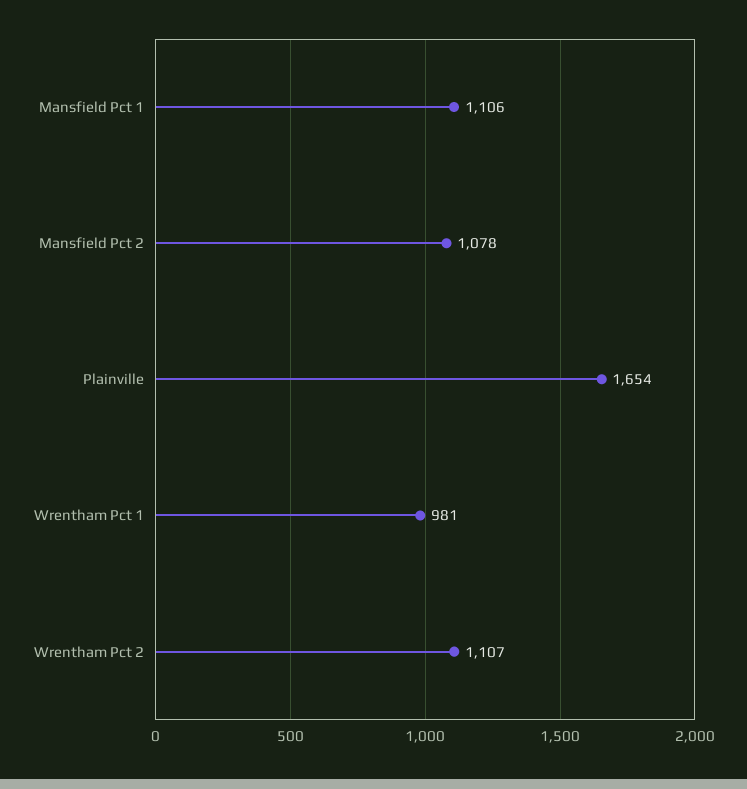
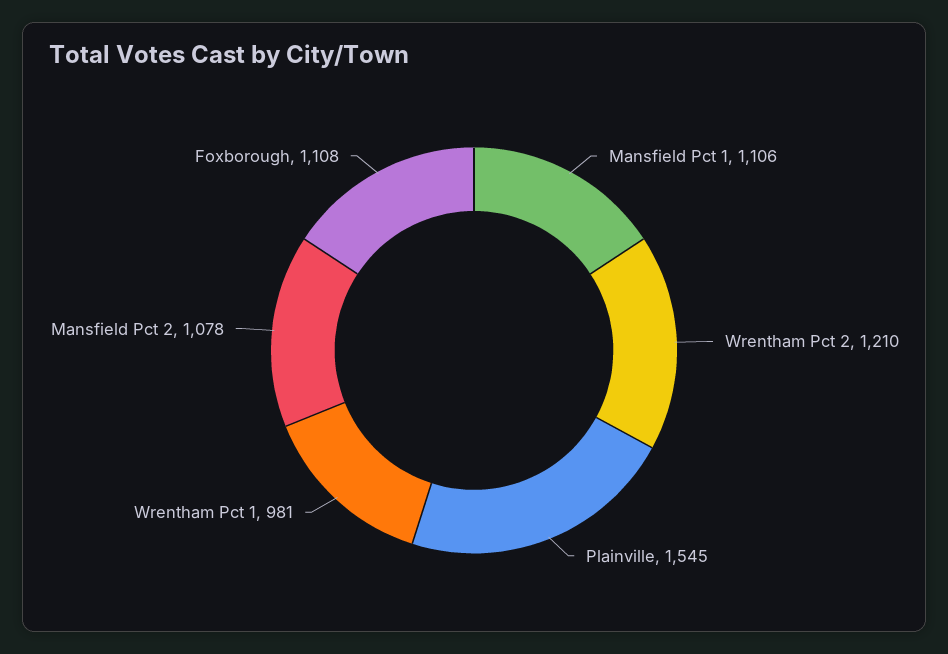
  {
    "Mansfield Pct 1": 1106,
    "Mansfield Pct 2": 1078,
-   "Plainville": 1654,
+   "Plainville": 1545,
    "Wrentham Pct 1": 981,
-   "Wrentham Pct 2": 1107
+   "Wrentham Pct 2": 1210,
+   "Foxborough": 1108
  }

